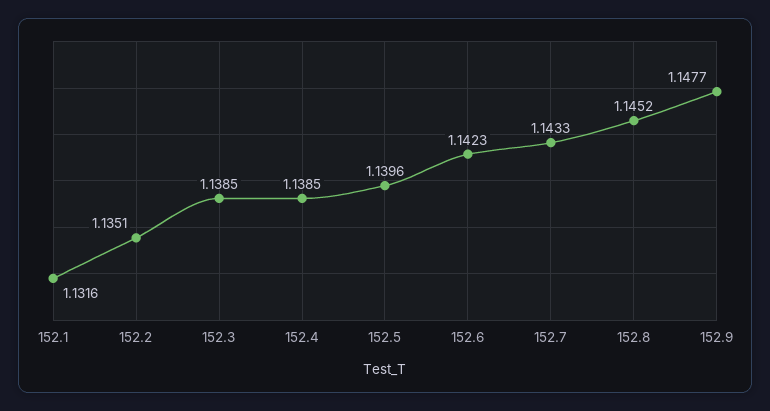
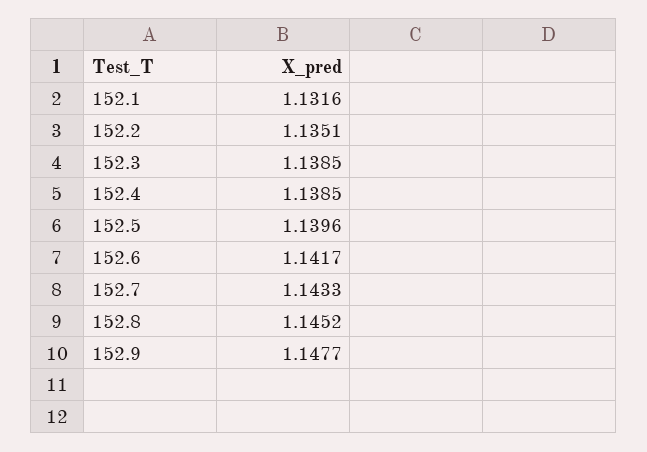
  {
    "152.1": 1.1316,
    "152.2": 1.1351,
    "152.3": 1.1385,
    "152.4": 1.1385,
    "152.5": 1.1396,
-   "152.6": 1.1423,
+   "152.6": 1.1417,
    "152.7": 1.1433,
    "152.8": 1.1452,
    "152.9": 1.1477
  }

